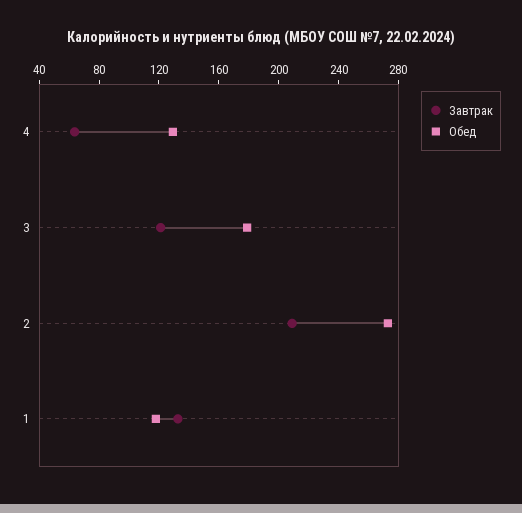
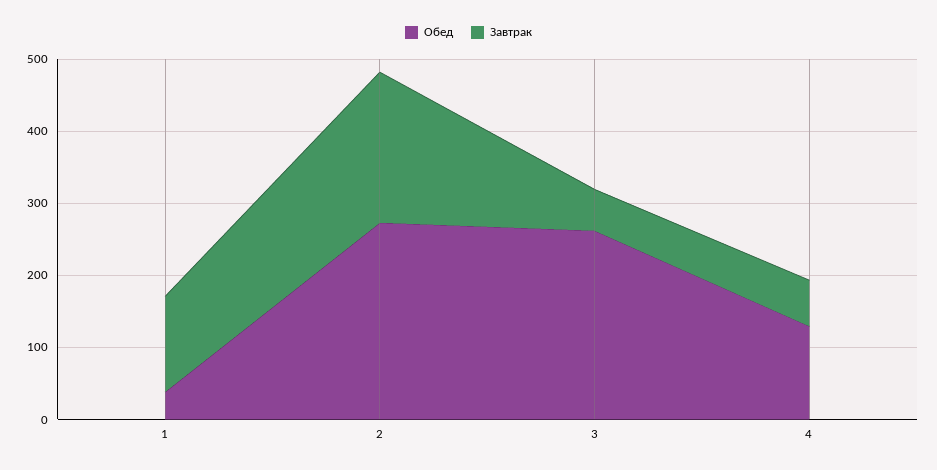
  {
    "Завтрак": {
      "4": 60,
-     "3": 120,
+     "3": 60,
      "2": 210,
      "1": 130
    },
    "Обед": {
      "4": 130,
-     "3": 180,
+     "3": 260,
      "2": 270,
-     "1": 120
+     "1": 40
    }
  }

